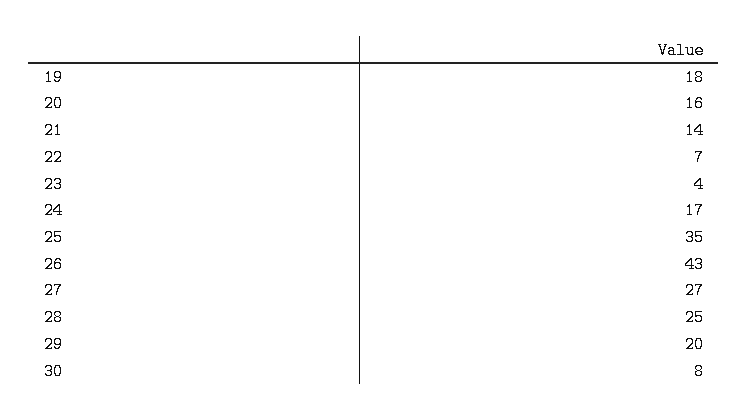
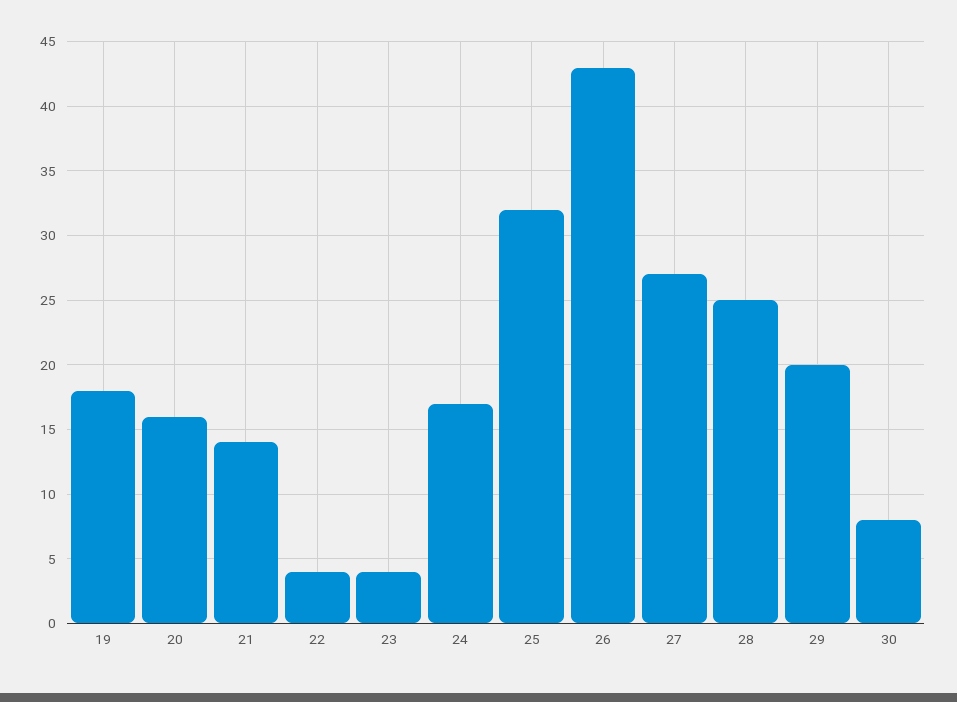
  {
    "19": 18,
    "20": 16,
    "21": 14,
-   "22": 7,
+   "22": 4,
    "23": 4,
    "24": 17,
-   "25": 35,
+   "25": 32,
    "26": 43,
    "27": 27,
    "28": 25,
    "29": 20,
    "30": 8
  }

